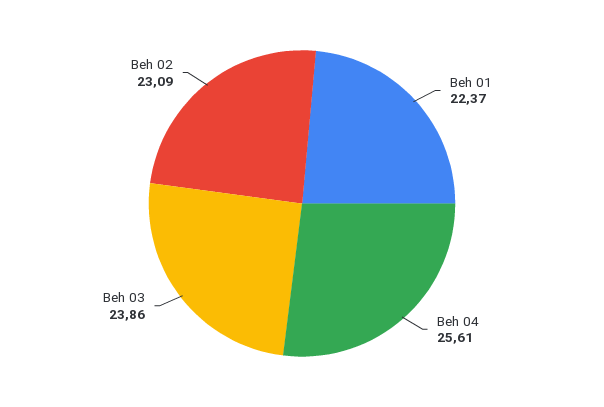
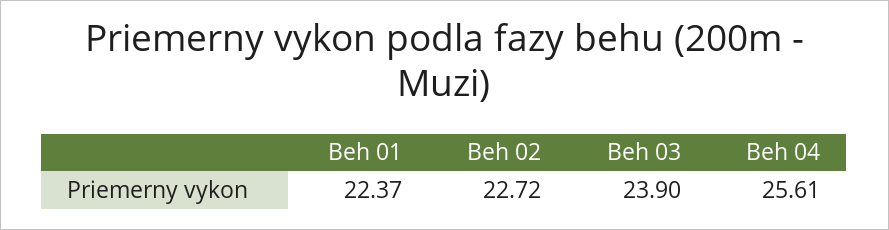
  {
    "Beh 01": 22.37,
    "Beh 04": 25.61,
-   "Beh 03": 23.86,
+   "Beh 03": 23.9,
-   "Beh 02": 23.09
+   "Beh 02": 22.72
  }

